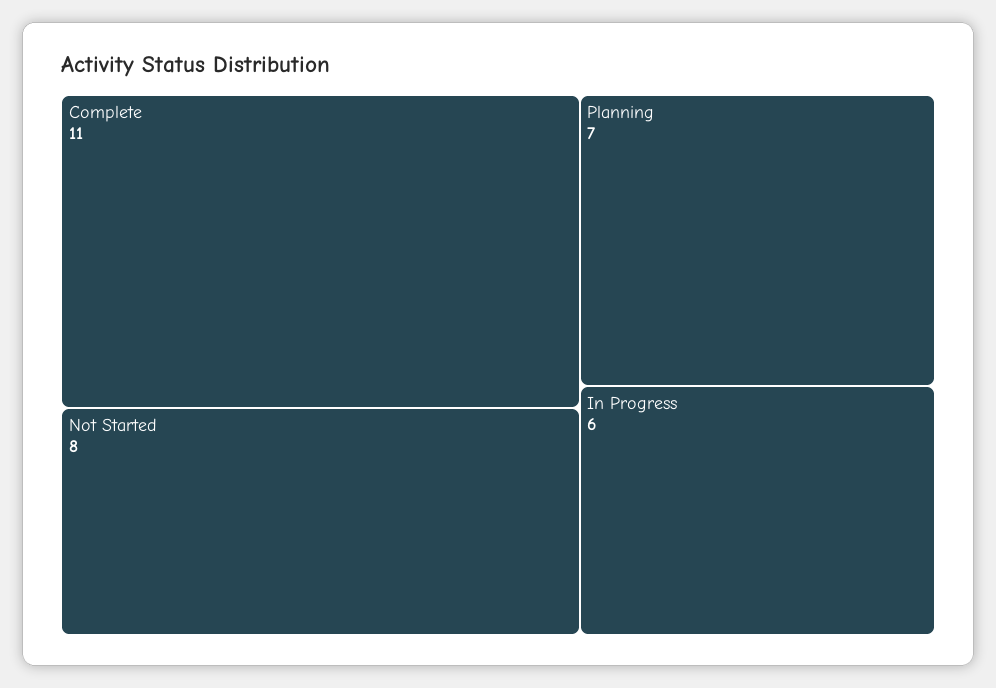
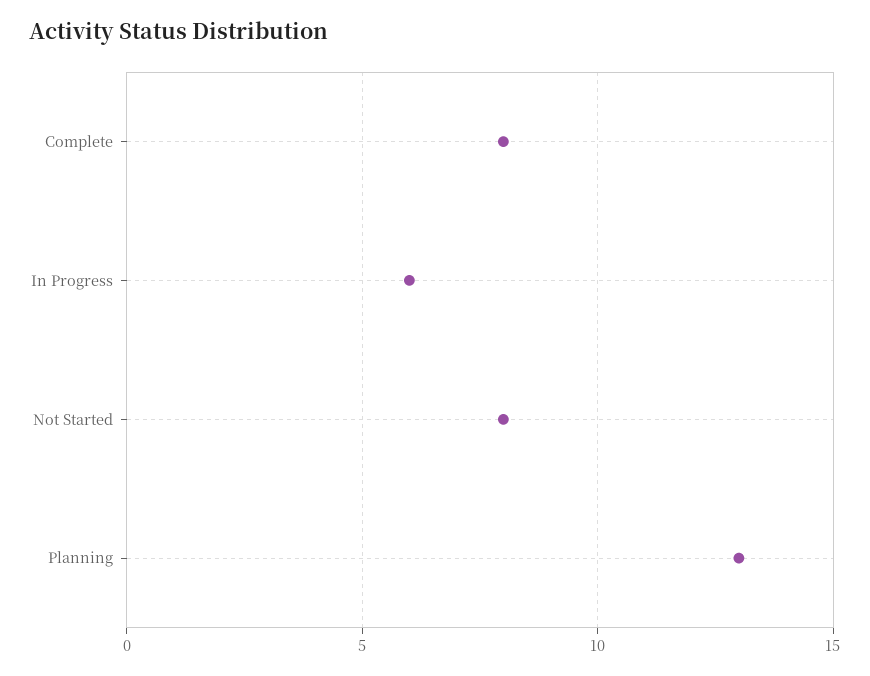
  {
-   "Complete": 11,
+   "Complete": 8,
    "Not Started": 8,
-   "Planning": 7,
+   "Planning": 13,
    "In Progress": 6
  }

